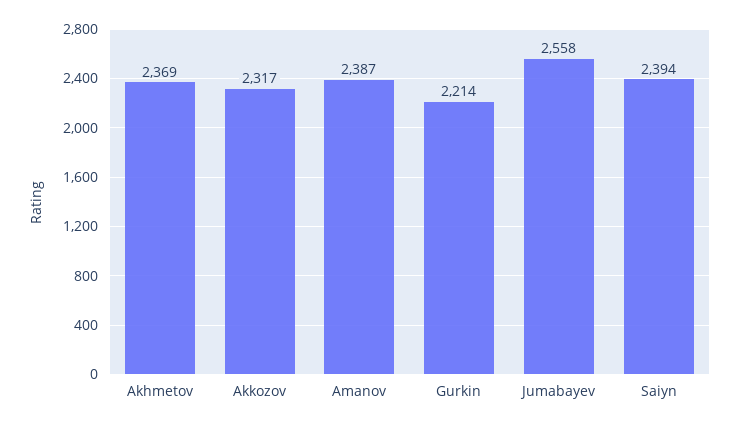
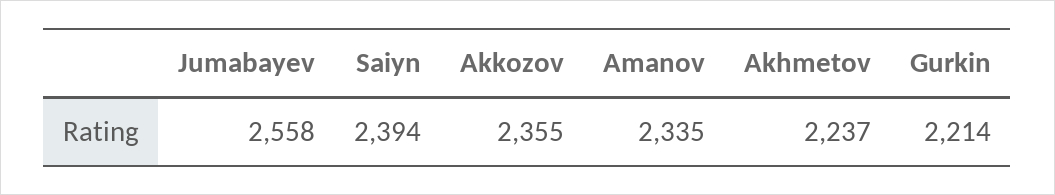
  {
-   "Akhmetov": 2369,
+   "Akhmetov": 2237,
-   "Akkozov": 2317,
+   "Akkozov": 2355,
-   "Amanov": 2387,
+   "Amanov": 2335,
    "Gurkin": 2214,
    "Jumabayev": 2558,
    "Saiyn": 2394
  }

